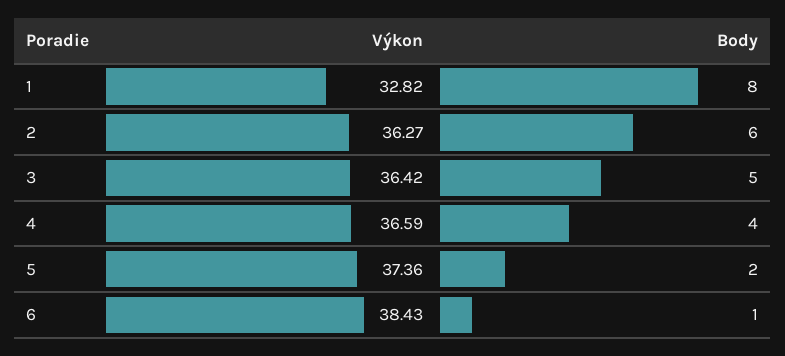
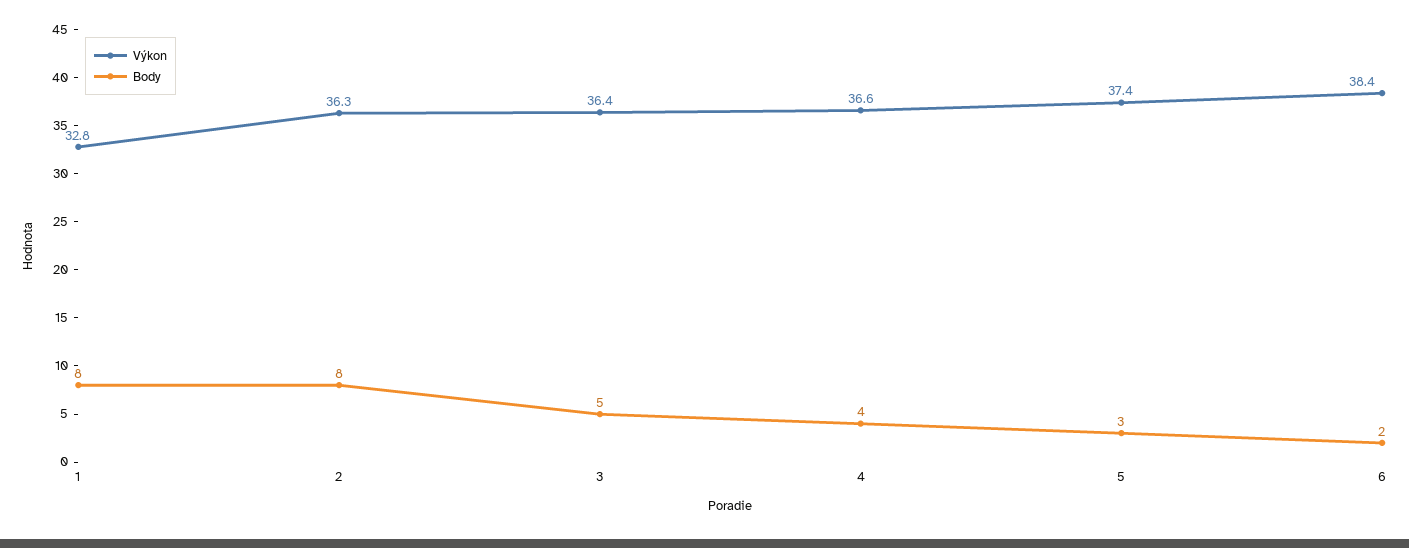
  {
    "Výkon": {
      "1": 32.82,
      "2": 36.27,
      "3": 36.42,
      "4": 36.59,
      "5": 37.36,
      "6": 38.43
    },
    "Body": {
      "1": 8,
-     "2": 6,
+     "2": 8,
      "3": 5,
      "4": 4,
-     "5": 2,
+     "5": 3,
-     "6": 1
+     "6": 2
    }
  }

